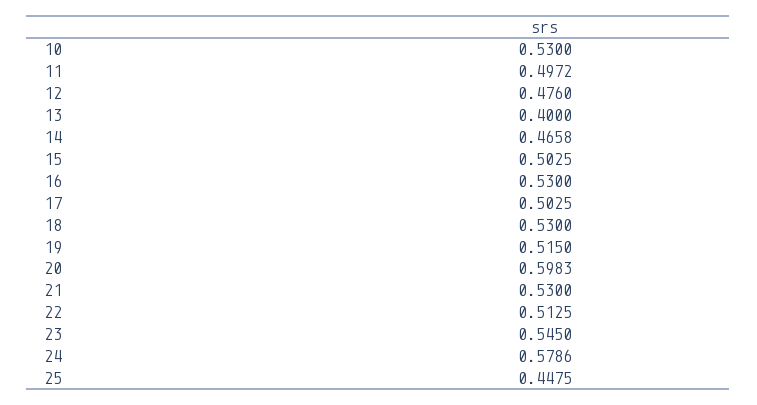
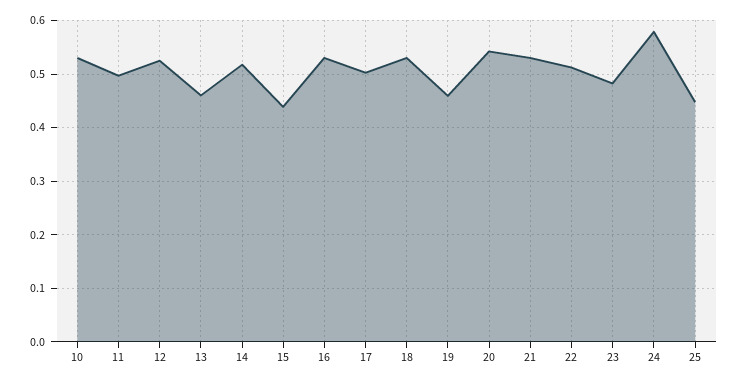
  {
    "10": 0.53,
    "11": 0.4972,
-   "12": 0.476,
+   "12": 0.52,
-   "13": 0.4,
+   "13": 0.46,
-   "14": 0.4658,
+   "14": 0.52,
-   "15": 0.5025,
+   "15": 0.44,
    "16": 0.53,
    "17": 0.5025,
    "18": 0.53,
-   "19": 0.515,
+   "19": 0.46,
-   "20": 0.5983,
+   "20": 0.54,
    "21": 0.53,
    "22": 0.5125,
-   "23": 0.545,
+   "23": 0.48,
    "24": 0.5786,
    "25": 0.4475
  }

